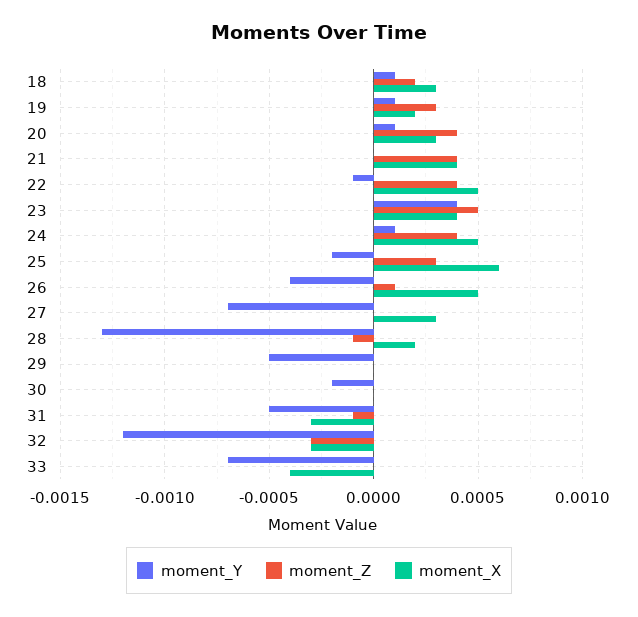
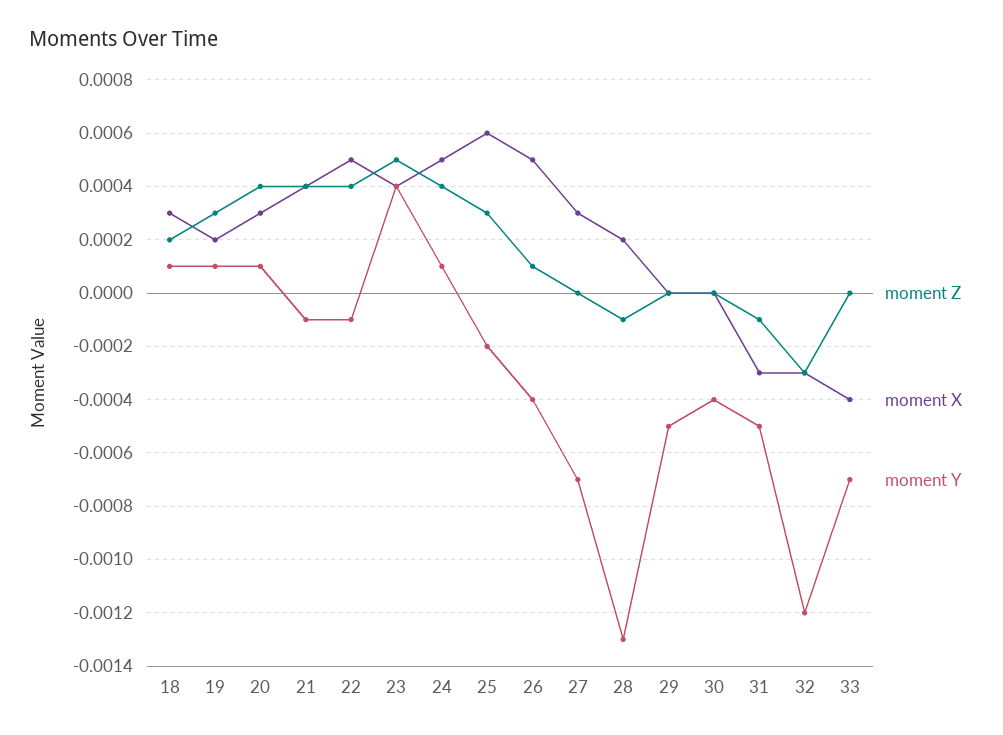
  {
    "moment_Y": {
      "18": 0.0001,
      "19": 0.0001,
      "20": 0.0001,
-     "21": 0,
+     "21": -0.0001,
      "22": -0.0001,
      "23": 0.0004,
      "24": 0.0001,
      "25": -0.0002,
      "26": -0.0004,
      "27": -0.0007,
      "28": -0.0013,
      "29": -0.0005,
-     "30": -0.0002,
+     "30": -0.0004,
      "31": -0.0005,
      "32": -0.0012,
      "33": -0.0007
    },
    "moment_Z": {
      "18": 0.0002,
      "19": 0.0003,
      "20": 0.0004,
      "21": 0.0004,
      "22": 0.0004,
      "23": 0.0005,
      "24": 0.0004,
      "25": 0.0003,
      "26": 0.0001,
      "27": 0,
      "28": -0.0001,
      "29": 0,
      "30": 0,
      "31": -0.0001,
      "32": -0.0003,
      "33": 0
    },
    "moment_X": {
      "18": 0.0003,
      "19": 0.0002,
      "20": 0.0003,
      "21": 0.0004,
      "22": 0.0005,
      "23": 0.0004,
      "24": 0.0005,
      "25": 0.0006,
      "26": 0.0005,
      "27": 0.0003,
      "28": 0.0002,
      "29": 0,
      "30": 0,
      "31": -0.0003,
      "32": -0.0003,
      "33": -0.0004
    }
  }

